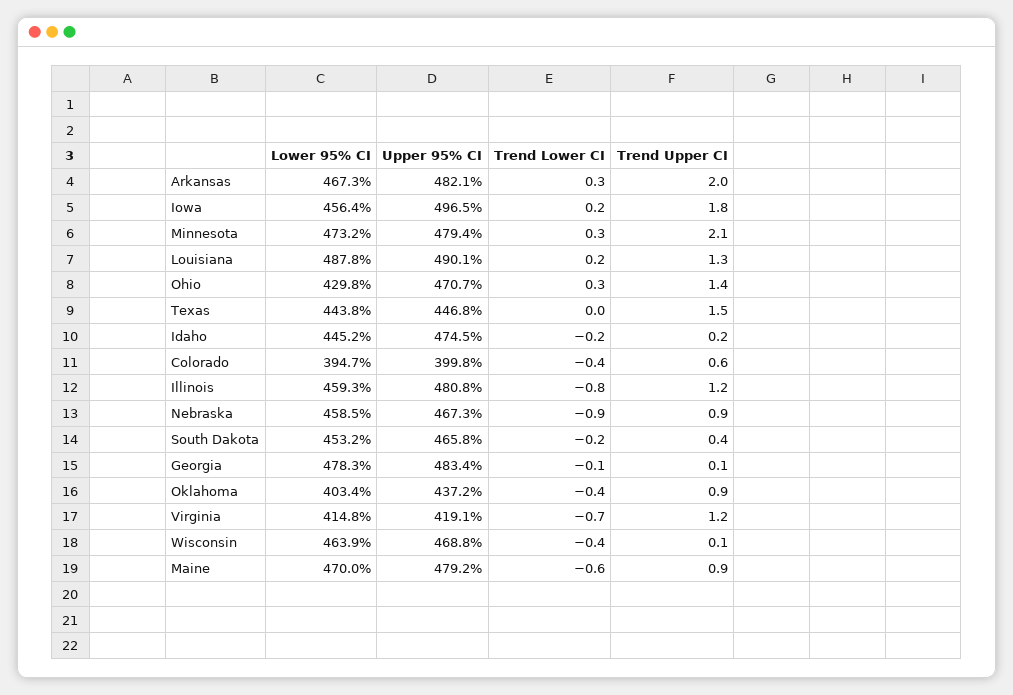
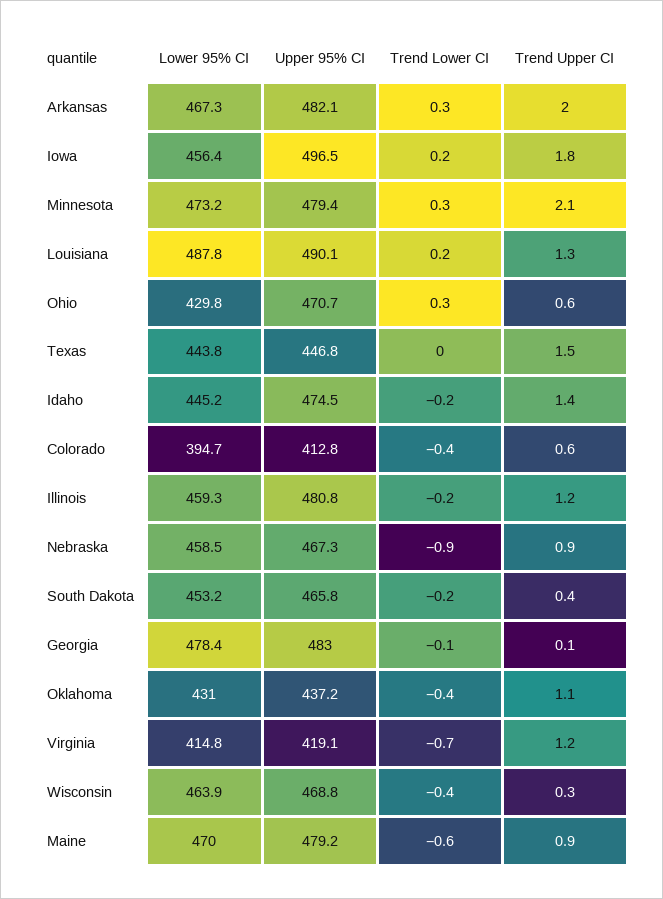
  {
    "Lower 95% CI": {
      "Arkansas": 467.3,
      "Iowa": 456.4,
      "Minnesota": 473.2,
      "Louisiana": 487.8,
      "Ohio": 429.8,
      "Texas": 443.8,
      "Idaho": 445.2,
      "Colorado": 394.7,
      "Illinois": 459.3,
      "Nebraska": 458.5,
      "South Dakota": 453.2,
-     "Georgia": 478.3,
+     "Georgia": 478.4,
-     "Oklahoma": 403.4,
+     "Oklahoma": 431,
      "Virginia": 414.8,
      "Wisconsin": 463.9,
      "Maine": 470
    },
    "Upper 95% CI": {
      "Arkansas": 482.1,
      "Iowa": 496.5,
      "Minnesota": 479.4,
      "Louisiana": 490.1,
      "Ohio": 470.7,
      "Texas": 446.8,
      "Idaho": 474.5,
-     "Colorado": 399.8,
+     "Colorado": 412.8,
      "Illinois": 480.8,
      "Nebraska": 467.3,
      "South Dakota": 465.8,
-     "Georgia": 483.4,
+     "Georgia": 483,
      "Oklahoma": 437.2,
      "Virginia": 419.1,
      "Wisconsin": 468.8,
      "Maine": 479.2
    },
    "Trend Lower CI": {
      "Arkansas": 0.3,
      "Iowa": 0.2,
      "Minnesota": 0.3,
      "Louisiana": 0.2,
      "Ohio": 0.3,
      "Texas": 0,
      "Idaho": -0.2,
      "Colorado": -0.4,
-     "Illinois": -0.8,
+     "Illinois": -0.2,
      "Nebraska": -0.9,
      "South Dakota": -0.2,
      "Georgia": -0.1,
      "Oklahoma": -0.4,
      "Virginia": -0.7,
      "Wisconsin": -0.4,
      "Maine": -0.6
    },
    "Trend Upper CI": {
      "Arkansas": 2,
      "Iowa": 1.8,
      "Minnesota": 2.1,
      "Louisiana": 1.3,
-     "Ohio": 1.4,
+     "Ohio": 0.6,
      "Texas": 1.5,
-     "Idaho": 0.2,
+     "Idaho": 1.4,
      "Colorado": 0.6,
      "Illinois": 1.2,
      "Nebraska": 0.9,
      "South Dakota": 0.4,
      "Georgia": 0.1,
-     "Oklahoma": 0.9,
+     "Oklahoma": 1.1,
      "Virginia": 1.2,
-     "Wisconsin": 0.1,
+     "Wisconsin": 0.3,
      "Maine": 0.9
    }
  }

